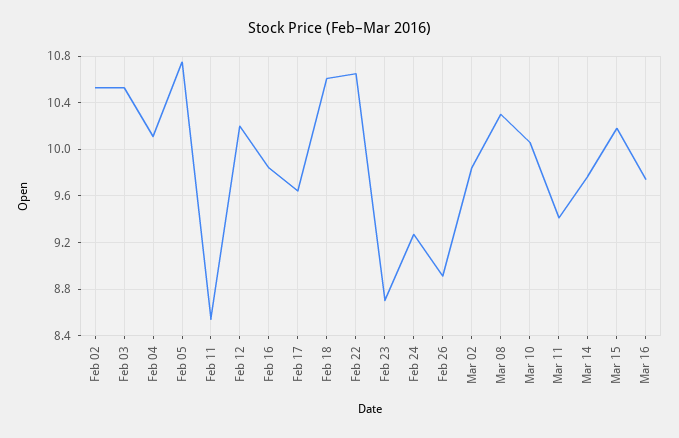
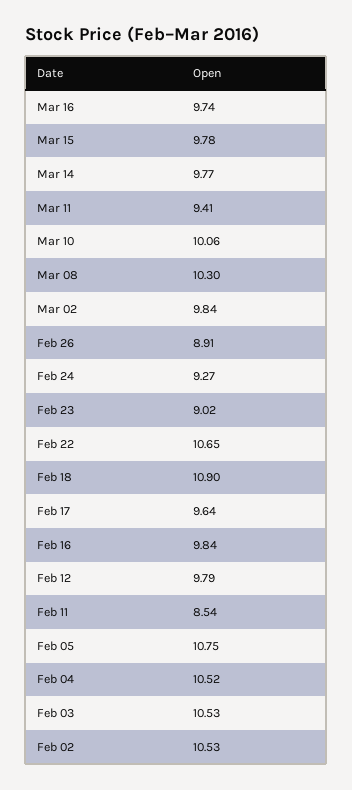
  {
    "Feb 02": 10.53,
    "Feb 03": 10.53,
-   "Feb 04": 10.1,
+   "Feb 04": 10.52,
    "Feb 05": 10.75,
    "Feb 11": 8.54,
-   "Feb 12": 10.2,
+   "Feb 12": 9.79,
    "Feb 16": 9.84,
    "Feb 17": 9.64,
-   "Feb 18": 10.6,
+   "Feb 18": 10.9,
    "Feb 22": 10.65,
-   "Feb 23": 8.7,
+   "Feb 23": 9.02,
    "Feb 24": 9.27,
    "Feb 26": 8.91,
    "Mar 02": 9.84,
    "Mar 08": 10.3,
    "Mar 10": 10.06,
    "Mar 11": 9.41,
    "Mar 14": 9.77,
-   "Mar 15": 10.2,
+   "Mar 15": 9.78,
    "Mar 16": 9.74
  }

